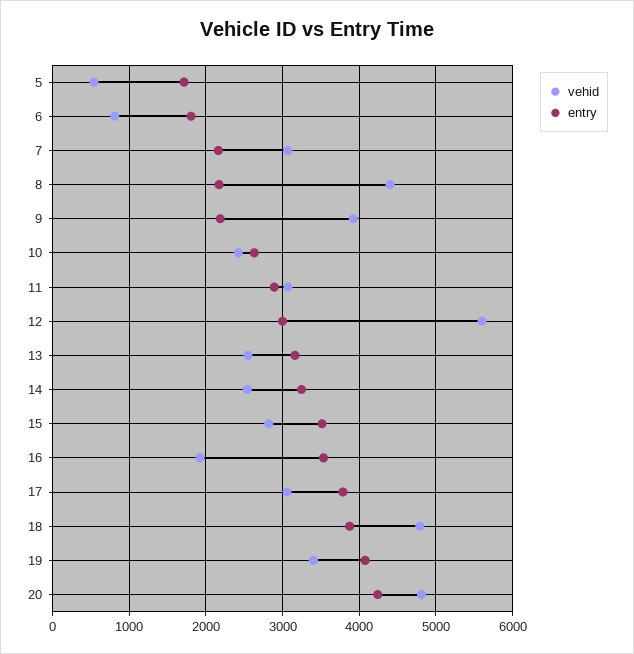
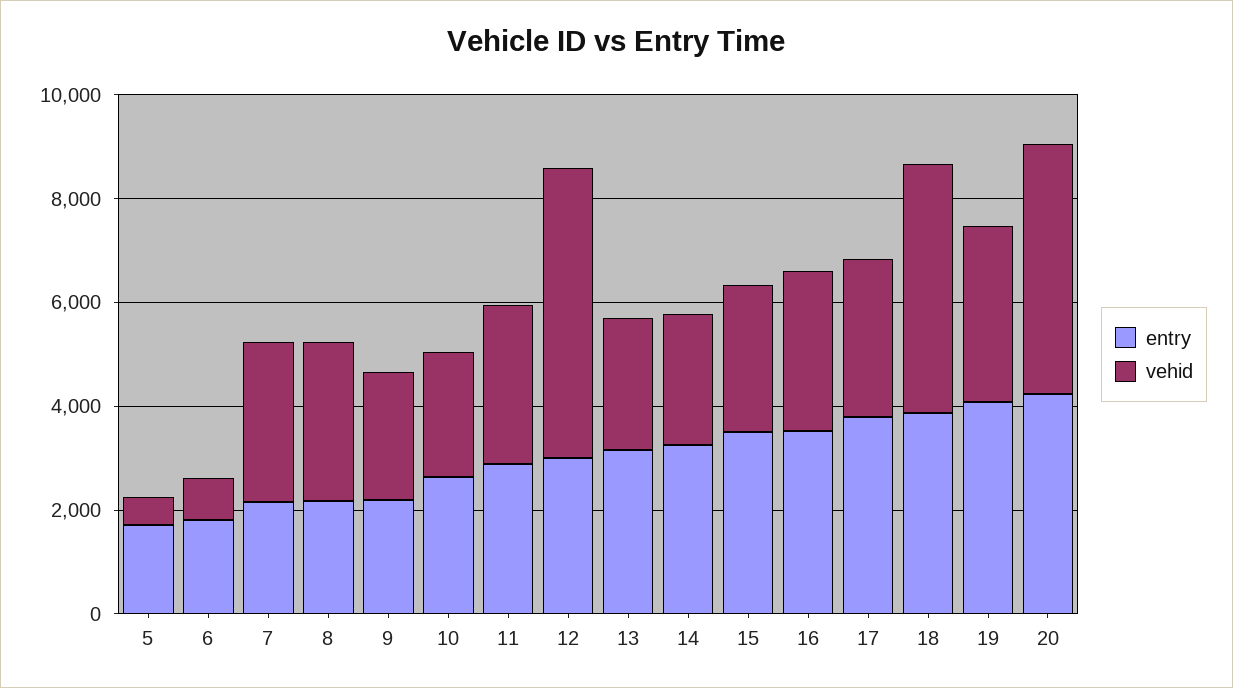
  {
    "vehid": {
      "5": 500,
      "6": 800,
      "7": 3100,
-     "8": 4400,
+     "8": 3000,
-     "9": 3900,
+     "9": 2500,
      "10": 2400,
      "11": 3100,
      "12": 5600,
      "13": 2500,
      "14": 2500,
      "15": 2800,
-     "16": 1900,
+     "16": 3000,
      "17": 3100,
      "18": 4800,
      "19": 3400,
      "20": 4800
    },
    "entry": {
      "5": 1700,
      "6": 1800,
      "7": 2200,
      "8": 2200,
      "9": 2200,
      "10": 2600,
      "11": 2900,
      "12": 3000,
      "13": 3200,
      "14": 3200,
      "15": 3500,
      "16": 3500,
      "17": 3800,
      "18": 3900,
      "19": 4100,
      "20": 4200
    }
  }

